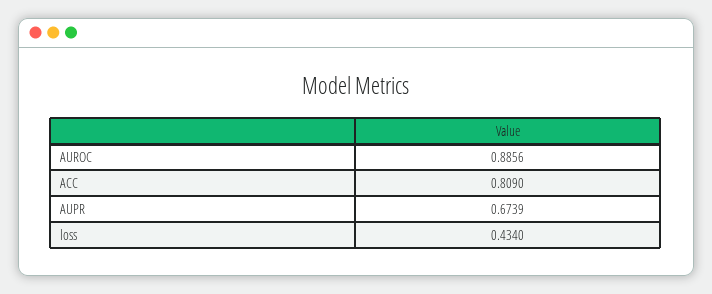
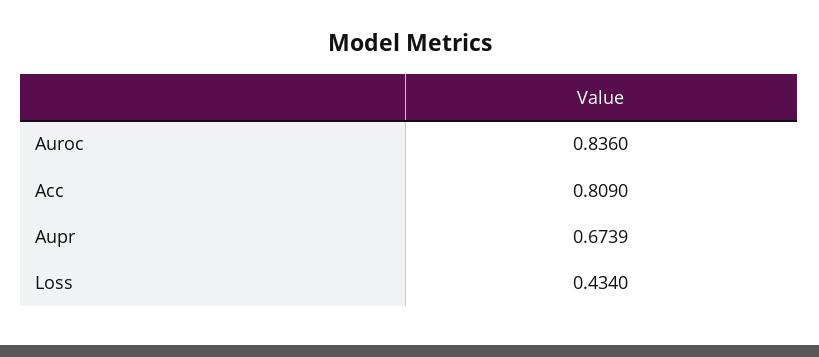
  {
-   "AUROC": 0.8856,
+   "AUROC": 0.836,
    "ACC": 0.809,
    "AUPR": 0.6739,
    "loss": 0.434
  }

